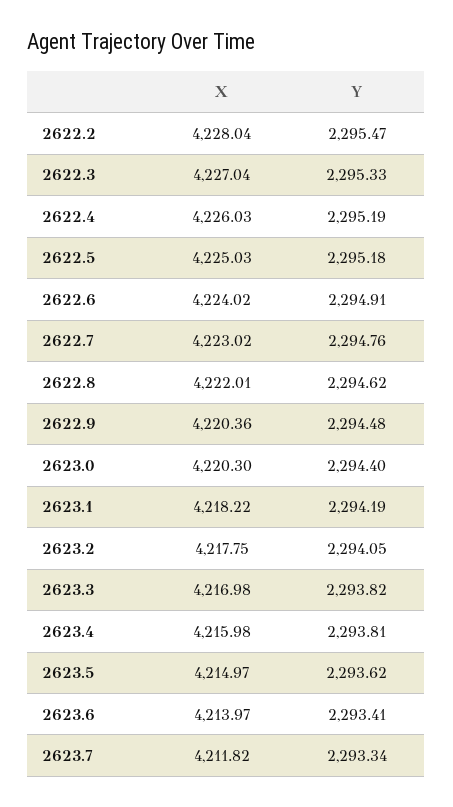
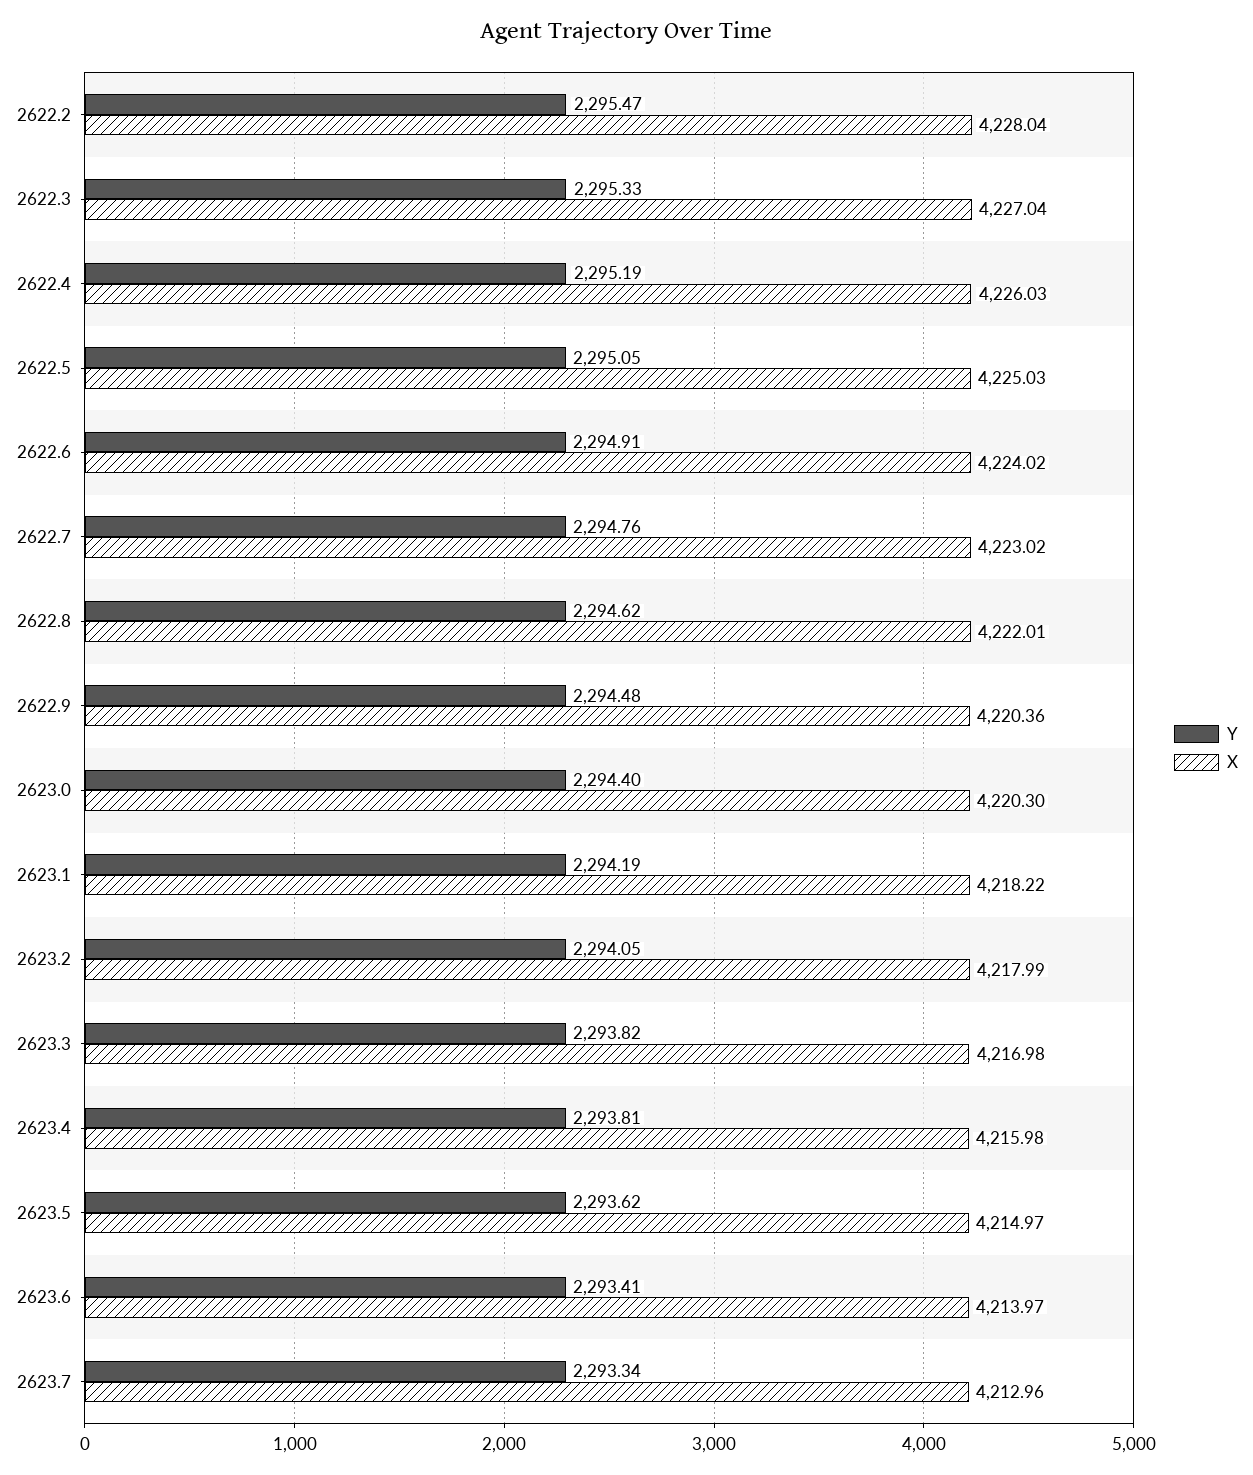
  {
    "X": {
      "2622.2": 4228.04,
      "2622.3": 4227.04,
      "2622.4": 4226.03,
      "2622.5": 4225.03,
      "2622.6": 4224.02,
      "2622.7": 4223.02,
      "2622.8": 4222.01,
      "2622.9": 4220.36,
      "2623.0": 4220.3,
      "2623.1": 4218.22,
-     "2623.2": 4217.75,
+     "2623.2": 4217.99,
      "2623.3": 4216.98,
      "2623.4": 4215.98,
      "2623.5": 4214.97,
      "2623.6": 4213.97,
-     "2623.7": 4211.82
+     "2623.7": 4212.96
    },
    "Y": {
      "2622.2": 2295.47,
      "2622.3": 2295.33,
      "2622.4": 2295.19,
-     "2622.5": 2295.18,
+     "2622.5": 2295.05,
      "2622.6": 2294.91,
      "2622.7": 2294.76,
      "2622.8": 2294.62,
      "2622.9": 2294.48,
      "2623.0": 2294.4,
      "2623.1": 2294.19,
      "2623.2": 2294.05,
      "2623.3": 2293.82,
      "2623.4": 2293.81,
      "2623.5": 2293.62,
      "2623.6": 2293.41,
      "2623.7": 2293.34
    }
  }

